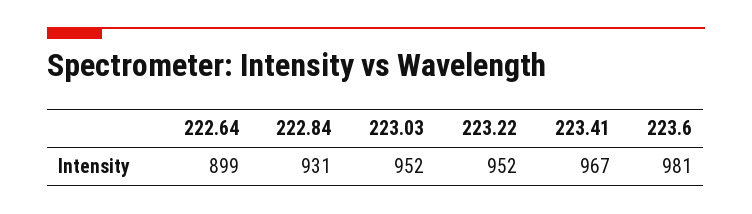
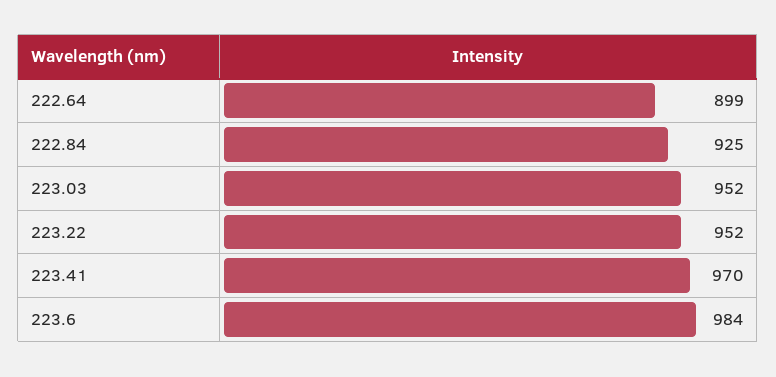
  {
    "222.64": 899,
-   "222.84": 931,
+   "222.84": 925,
    "223.03": 952,
    "223.22": 952,
-   "223.41": 967,
+   "223.41": 970,
-   "223.6": 981
+   "223.6": 984
  }

